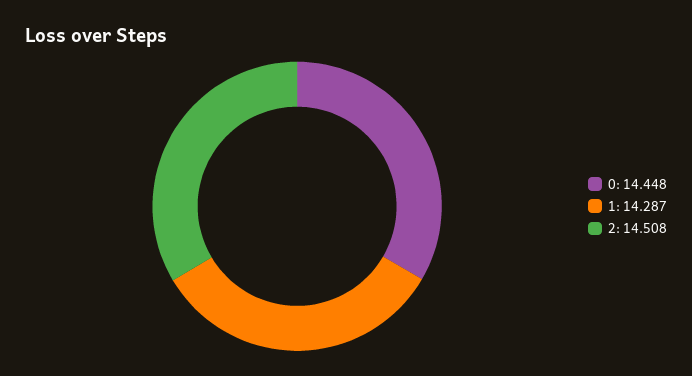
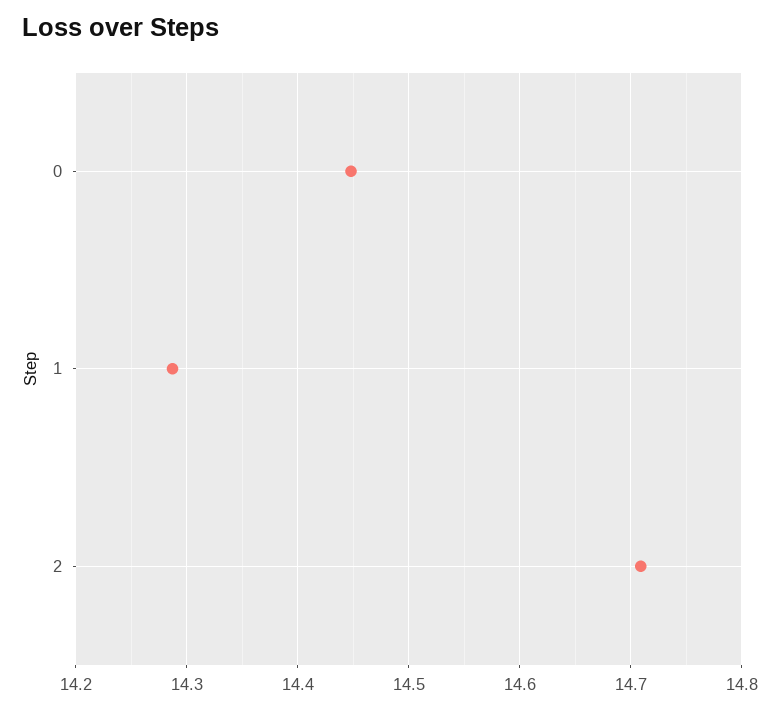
  {
    "0": 14.448,
    "1": 14.287,
-   "2": 14.508
+   "2": 14.71
  }

